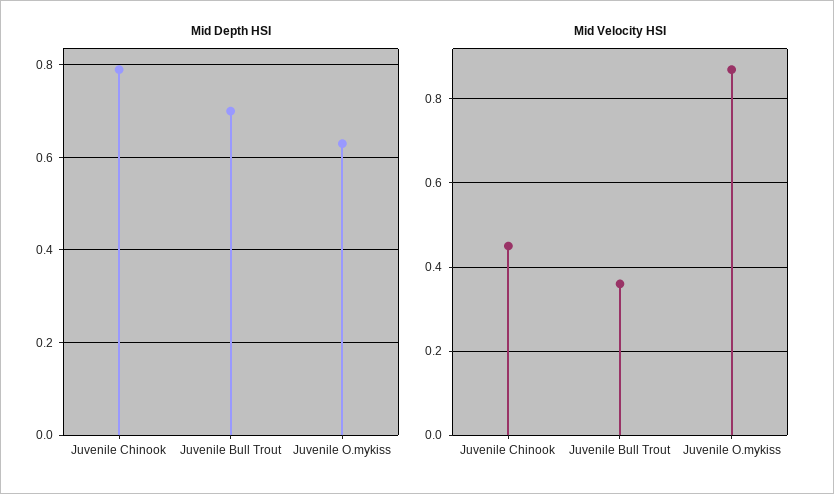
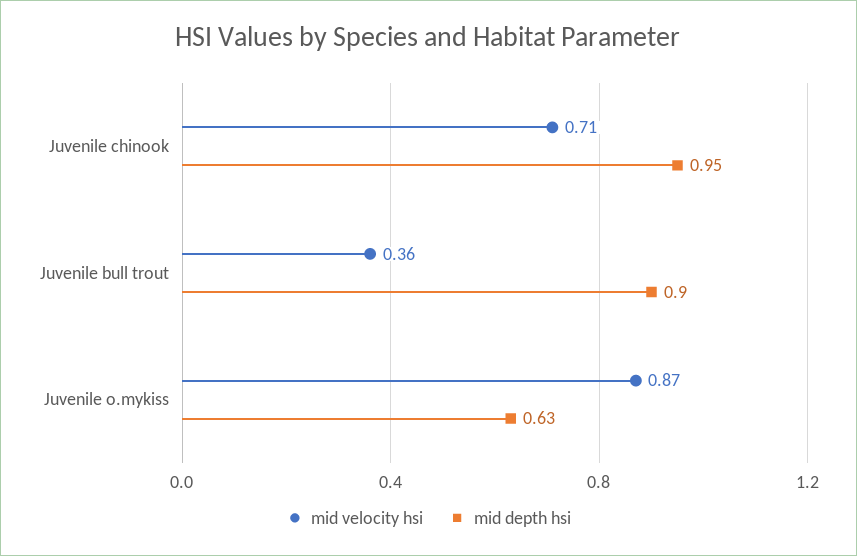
  {
    "Mid Depth HSI": {
-     "Juvenile Chinook": 0.8,
+     "Juvenile Chinook": 0.95,
-     "Juvenile Bull Trout": 0.7,
+     "Juvenile Bull Trout": 0.9,
      "Juvenile O.mykiss": 0.63
    },
    "Mid Velocity HSI": {
-     "Juvenile Chinook": 0.45,
+     "Juvenile Chinook": 0.71,
      "Juvenile Bull Trout": 0.36,
      "Juvenile O.mykiss": 0.87
    }
  }

